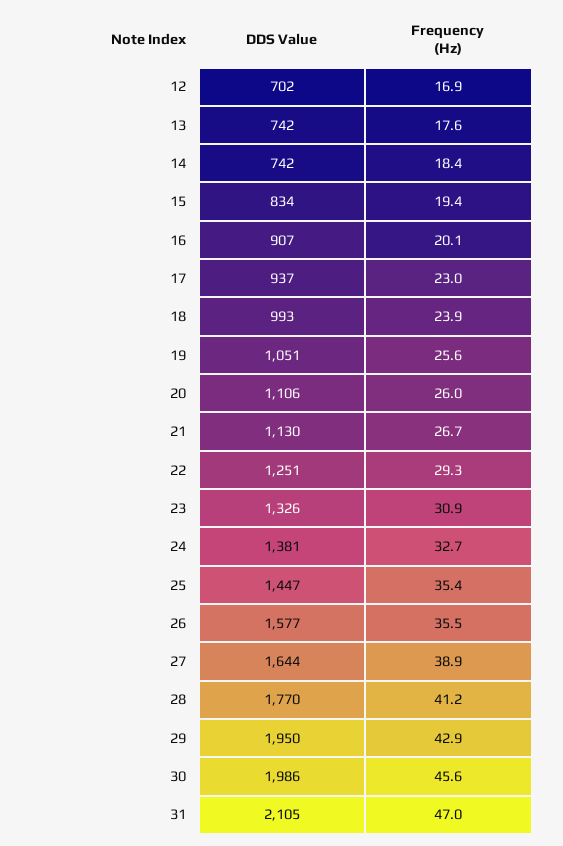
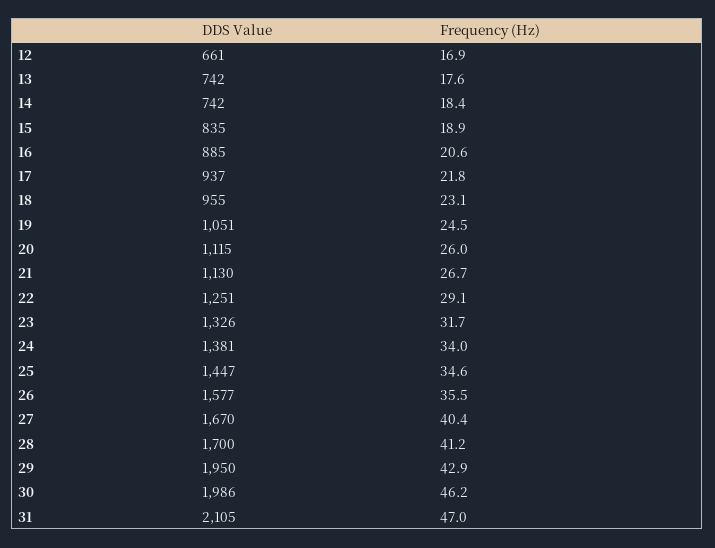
  {
    "DDS Value": {
-     "12": 702,
+     "12": 661,
      "13": 742,
      "14": 742,
-     "15": 834,
+     "15": 835,
-     "16": 907,
+     "16": 885,
      "17": 937,
-     "18": 993,
+     "18": 955,
      "19": 1051,
-     "20": 1106,
+     "20": 1115,
      "21": 1130,
      "22": 1251,
      "23": 1326,
      "24": 1381,
      "25": 1447,
      "26": 1577,
-     "27": 1644,
+     "27": 1670,
-     "28": 1770,
+     "28": 1700,
      "29": 1950,
      "30": 1986,
      "31": 2105
    },
    "Frequency (Hz)": {
      "12": 16.9,
      "13": 17.6,
      "14": 18.4,
-     "15": 19.4,
+     "15": 18.9,
-     "16": 20.1,
+     "16": 20.6,
-     "17": 23,
+     "17": 21.8,
-     "18": 23.9,
+     "18": 23.1,
-     "19": 25.6,
+     "19": 24.5,
      "20": 26,
      "21": 26.7,
-     "22": 29.3,
+     "22": 29.1,
-     "23": 30.9,
+     "23": 31.7,
-     "24": 32.7,
+     "24": 34,
-     "25": 35.4,
+     "25": 34.6,
      "26": 35.5,
-     "27": 38.9,
+     "27": 40.4,
      "28": 41.2,
      "29": 42.9,
-     "30": 45.6,
+     "30": 46.2,
      "31": 47
    }
  }

